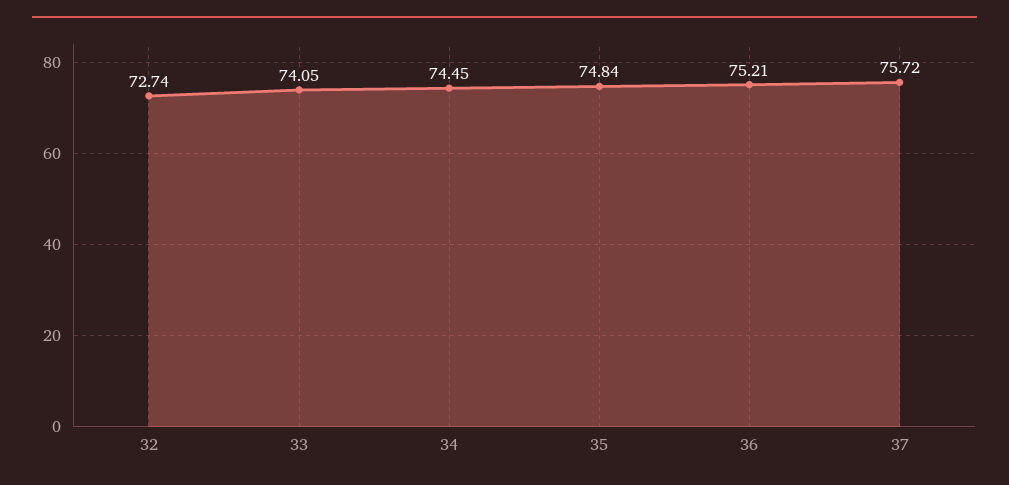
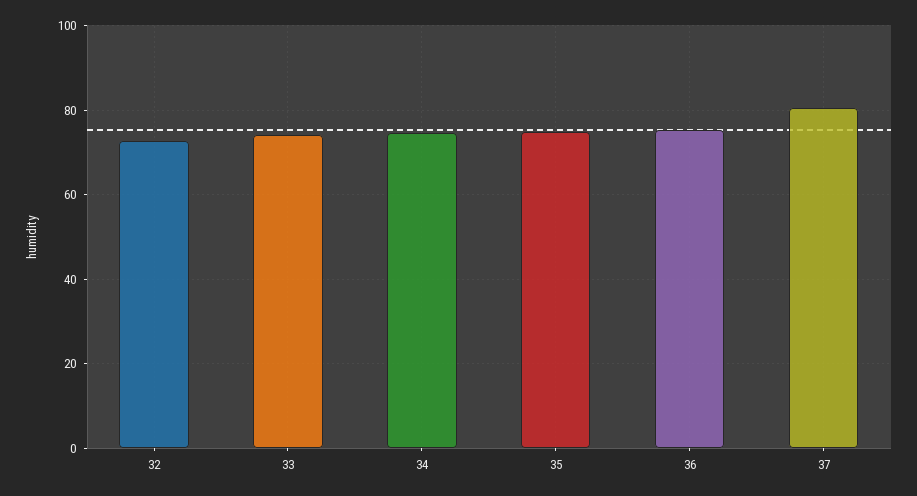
  {
    "32": 72.74,
    "33": 74.05,
    "34": 74.45,
    "35": 74.84,
    "36": 75.21,
-   "37": 75.72
+   "37": 80
  }

